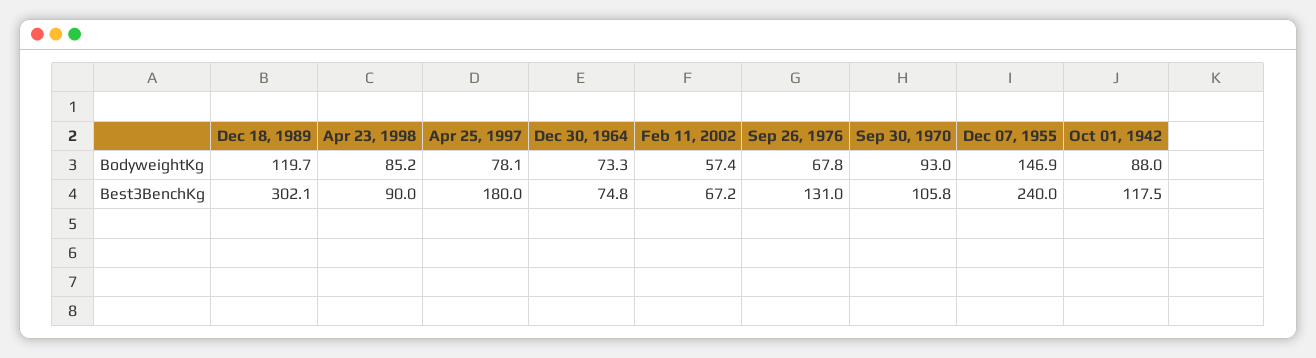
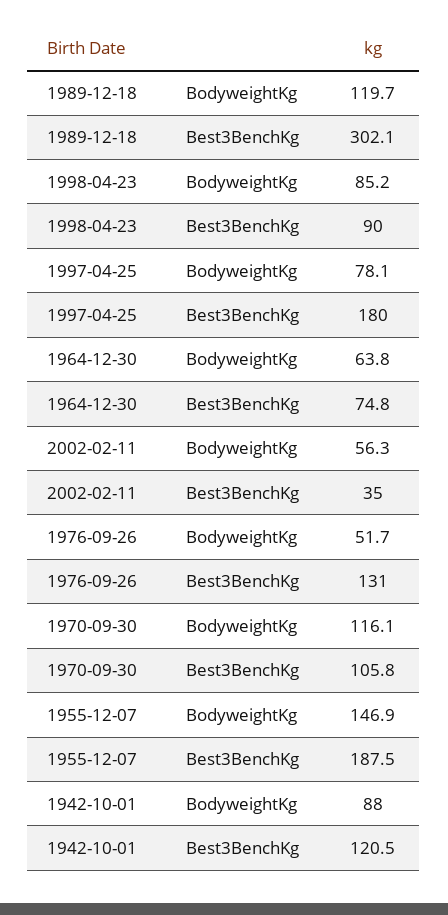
  {
    "Dec 18, 1989": {
      "BodyweightKg": 119.7,
      "Best3BenchKg": 302.1
    },
    "Apr 23, 1998": {
      "BodyweightKg": 85.2,
      "Best3BenchKg": 90
    },
    "Apr 25, 1997": {
      "BodyweightKg": 78.1,
      "Best3BenchKg": 180
    },
    "Dec 30, 1964": {
-     "BodyweightKg": 73.3,
+     "BodyweightKg": 63.8,
      "Best3BenchKg": 74.8
    },
    "Feb 11, 2002": {
-     "BodyweightKg": 57.4,
+     "BodyweightKg": 56.3,
-     "Best3BenchKg": 67.2
+     "Best3BenchKg": 35
    },
    "Sep 26, 1976": {
-     "BodyweightKg": 67.8,
+     "BodyweightKg": 51.7,
      "Best3BenchKg": 131
    },
    "Sep 30, 1970": {
-     "BodyweightKg": 93,
+     "BodyweightKg": 116.1,
      "Best3BenchKg": 105.8
    },
    "Dec 07, 1955": {
      "BodyweightKg": 146.9,
-     "Best3BenchKg": 240
+     "Best3BenchKg": 187.5
    },
    "Oct 01, 1942": {
      "BodyweightKg": 88,
-     "Best3BenchKg": 117.5
+     "Best3BenchKg": 120.5
    }
  }

